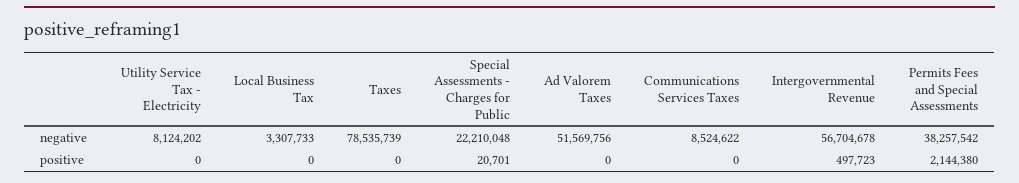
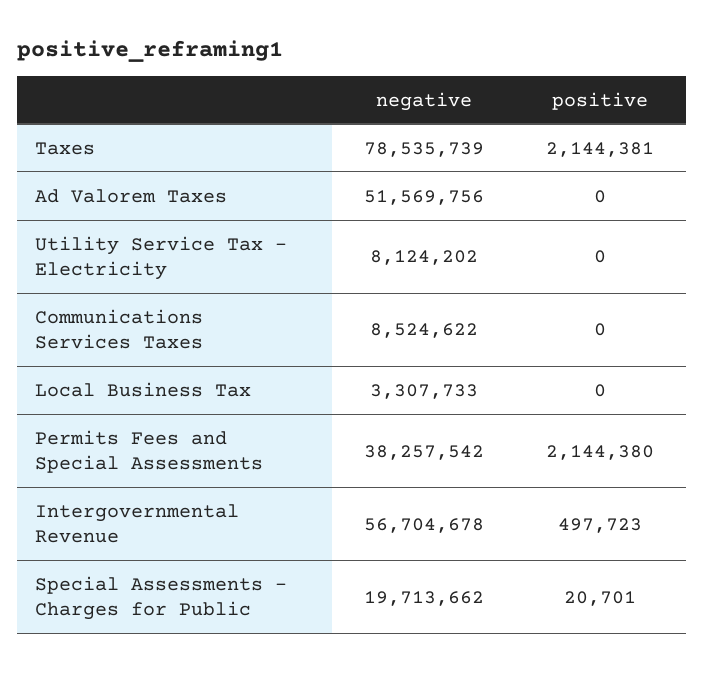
  {
    "Utility Service Tax - Electricity": {
      "negative": 8124202,
      "positive": 0
    },
    "Local Business Tax": {
      "negative": 3307733,
      "positive": 0
    },
    "Taxes": {
      "negative": 78535739,
-     "positive": 0
+     "positive": 2144381
    },
    "Special Assessments - Charges for Public": {
-     "negative": 22210048,
+     "negative": 19713662,
      "positive": 20701
    },
    "Ad Valorem Taxes": {
      "negative": 51569756,
      "positive": 0
    },
    "Communications Services Taxes": {
      "negative": 8524622,
      "positive": 0
    },
    "Intergovernmental Revenue": {
      "negative": 56704678,
      "positive": 497723
    },
    "Permits Fees and Special Assessments": {
      "negative": 38257542,
      "positive": 2144380
    }
  }

